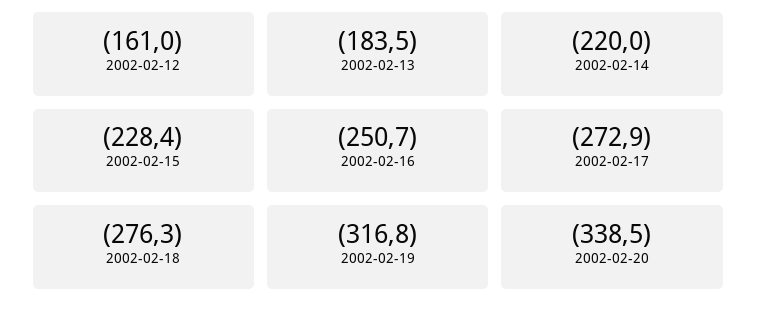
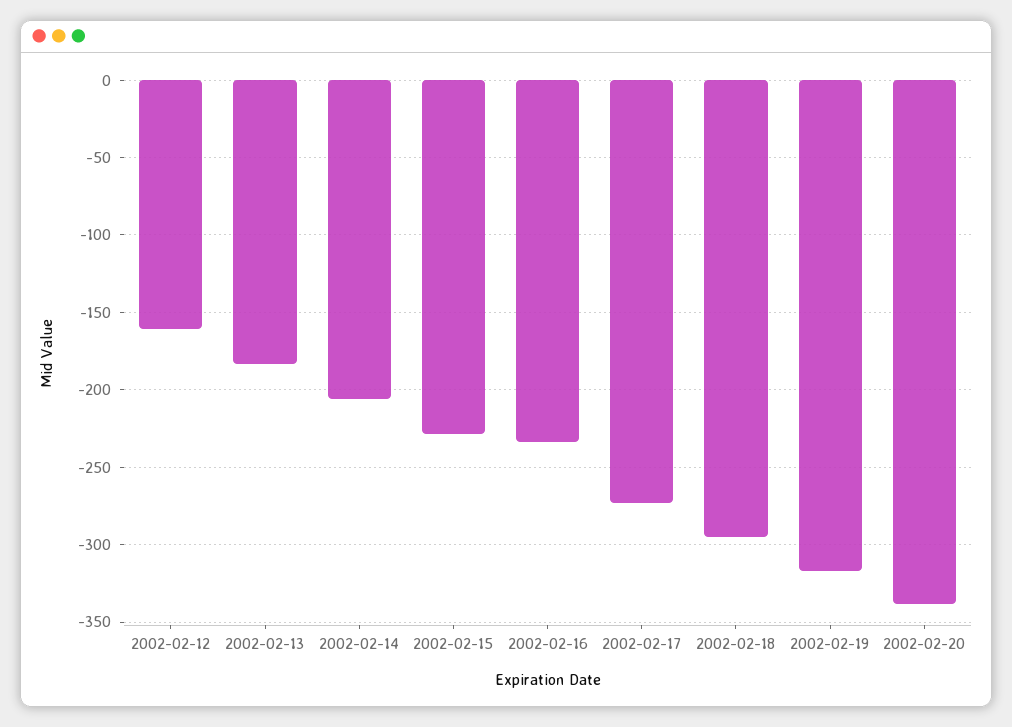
  {
    "2002-02-12": -161,
    "2002-02-13": -183.5,
-   "2002-02-14": -220,
+   "2002-02-14": -205,
    "2002-02-15": -228.4,
-   "2002-02-16": -250.7,
+   "2002-02-16": -235,
    "2002-02-17": -272.9,
-   "2002-02-18": -276.3,
+   "2002-02-18": -295,
    "2002-02-19": -316.8,
    "2002-02-20": -338.5
  }

